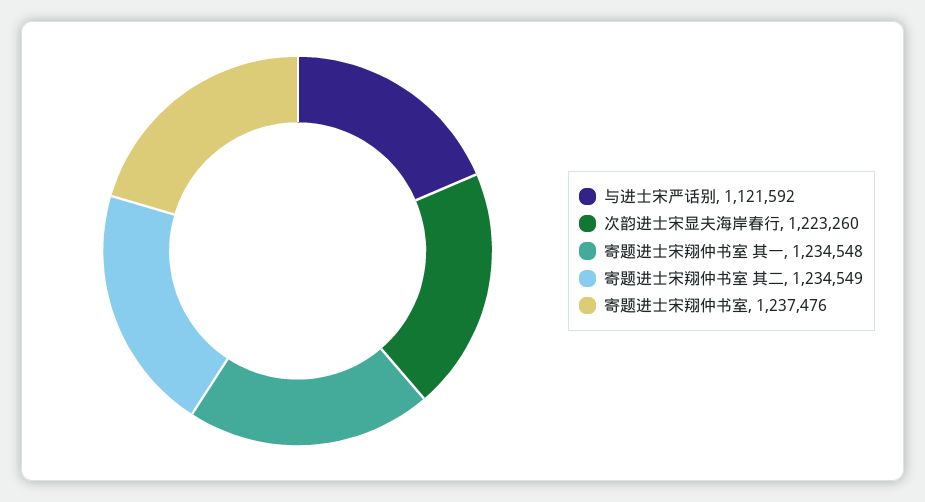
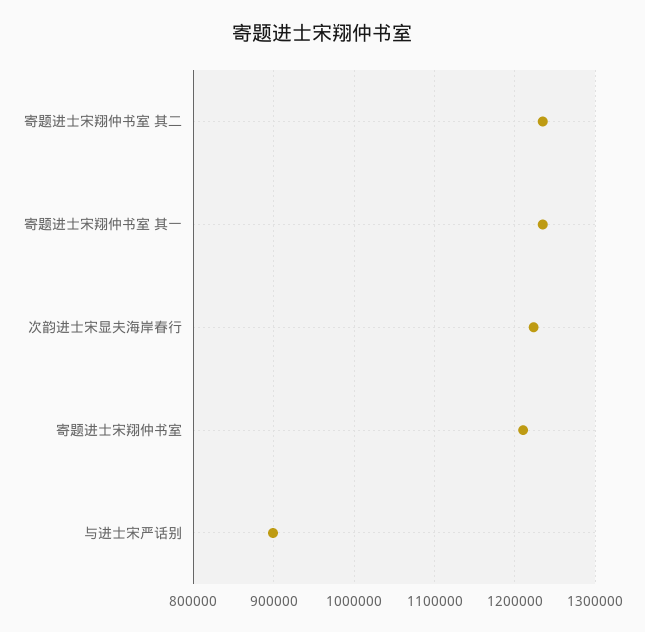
  {
-   "与进士宋严话别": 1121592,
+   "与进士宋严话别": 900000,
    "次韵进士宋显夫海岸春行": 1223260,
    "寄题进士宋翔仲书室 其一": 1234548,
    "寄题进士宋翔仲书室 其二": 1234549,
-   "寄题进士宋翔仲书室": 1237476
+   "寄题进士宋翔仲书室": 1210000
  }

